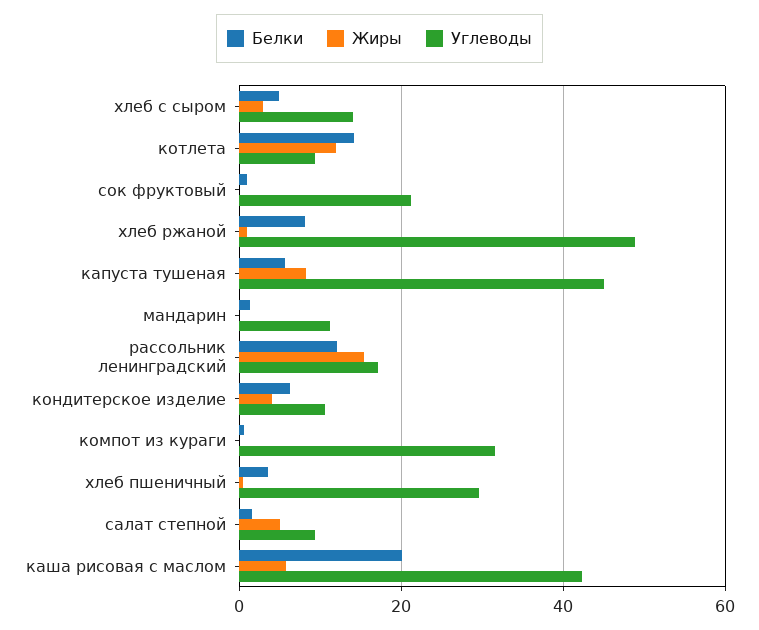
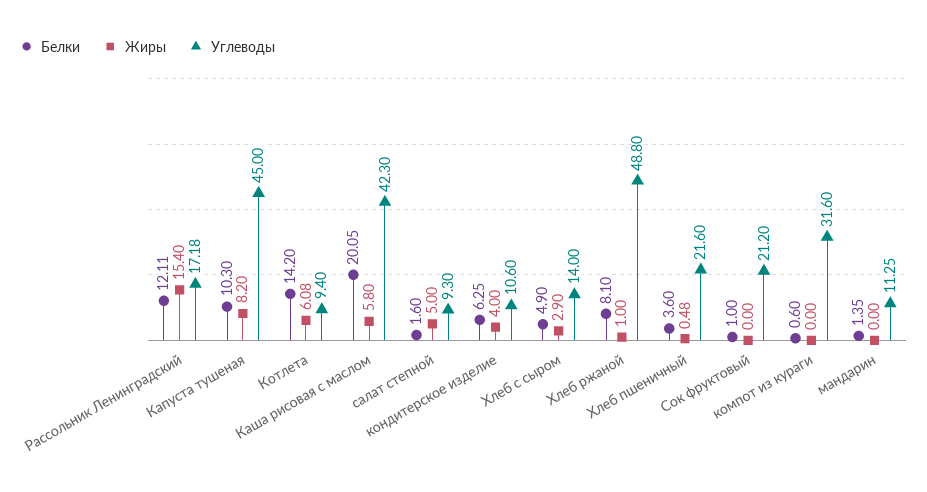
  {
    "Белки": {
      "хлеб с сыром": 4.9,
      "котлета": 14.2,
      "сок фруктовый": 1,
      "хлеб ржаной": 8.1,
-     "капуста тушеная": 6,
+     "капуста тушеная": 10.3,
      "мандарин": 1.35,
      "рассольник ленинградский": 12.11,
      "кондитерское изделие": 6.25,
      "компот из кураги": 0.6,
      "хлеб пшеничный": 3.6,
      "салат степной": 1.6,
      "каша рисовая с маслом": 20.05
    },
    "Жиры": {
      "хлеб с сыром": 2.9,
-     "котлета": 12,
+     "котлета": 6.08,
      "сок фруктовый": 0,
      "хлеб ржаной": 1,
      "капуста тушеная": 8.2,
      "мандарин": 0,
      "рассольник ленинградский": 15.4,
      "кондитерское изделие": 4,
      "компот из кураги": 0,
      "хлеб пшеничный": 0.48,
      "салат степной": 5,
      "каша рисовая с маслом": 5.8
    },
    "Углеводы": {
      "хлеб с сыром": 14,
      "котлета": 9.4,
      "сок фруктовый": 21.2,
      "хлеб ржаной": 48.8,
      "капуста тушеная": 45,
      "мандарин": 11.25,
      "рассольник ленинградский": 17.18,
      "кондитерское изделие": 10.6,
      "компот из кураги": 31.6,
-     "хлеб пшеничный": 30,
+     "хлеб пшеничный": 21.6,
      "салат степной": 9.3,
      "каша рисовая с маслом": 42.3
    }
  }

